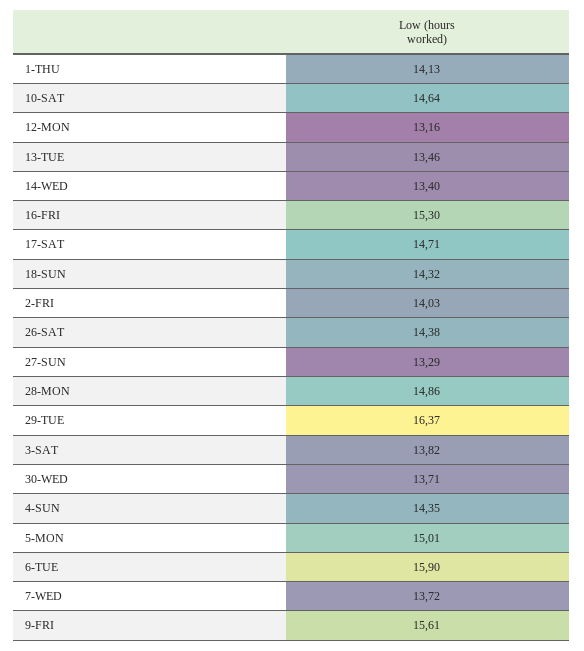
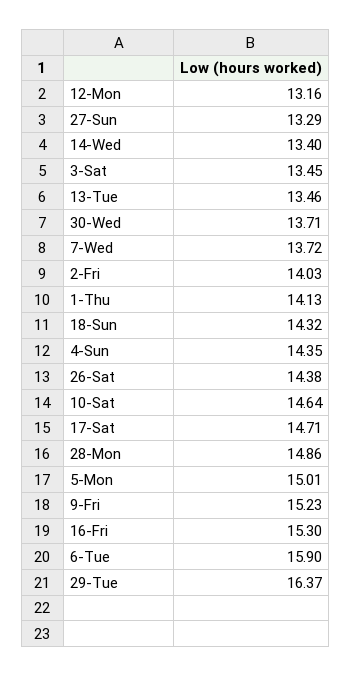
  {
    "1-THU": 14.13,
    "10-SAT": 14.64,
    "12-MON": 13.16,
    "13-TUE": 13.46,
    "14-WED": 13.4,
    "16-FRI": 15.3,
    "17-SAT": 14.71,
    "18-SUN": 14.32,
    "2-FRI": 14.03,
    "26-SAT": 14.38,
    "27-SUN": 13.29,
    "28-MON": 14.86,
    "29-TUE": 16.37,
-   "3-SAT": 13.82,
+   "3-SAT": 13.45,
    "30-WED": 13.71,
    "4-SUN": 14.35,
    "5-MON": 15.01,
    "6-TUE": 15.9,
    "7-WED": 13.72,
-   "9-FRI": 15.61
+   "9-FRI": 15.23
  }

